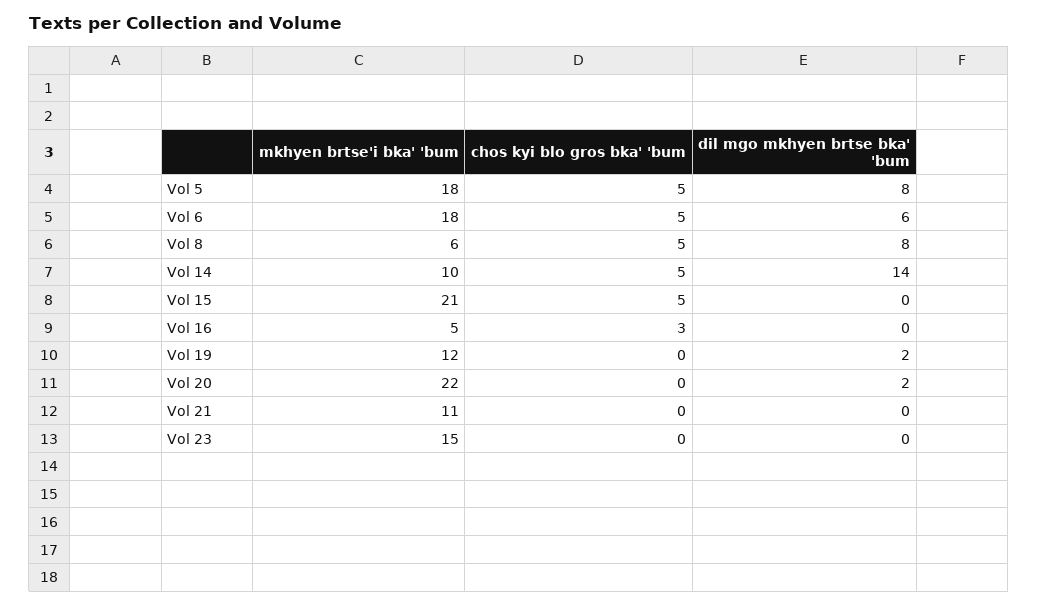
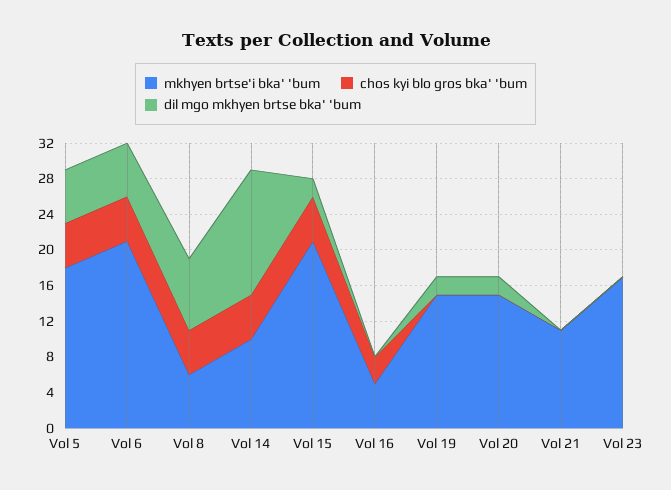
  {
    "mkhyen brtse'i bka' 'bum": {
      "Vol 5": 18,
-     "Vol 6": 18,
+     "Vol 6": 21,
      "Vol 8": 6,
      "Vol 14": 10,
      "Vol 15": 21,
      "Vol 16": 5,
-     "Vol 19": 12,
+     "Vol 19": 15,
-     "Vol 20": 22,
+     "Vol 20": 15,
      "Vol 21": 11,
-     "Vol 23": 15
+     "Vol 23": 17
    },
    "chos kyi blo gros bka' 'bum": {
      "Vol 5": 5,
      "Vol 6": 5,
      "Vol 8": 5,
      "Vol 14": 5,
      "Vol 15": 5,
      "Vol 16": 3,
      "Vol 19": 0,
      "Vol 20": 0,
      "Vol 21": 0,
      "Vol 23": 0
    },
    "dil mgo mkhyen brtse bka' 'bum": {
-     "Vol 5": 8,
+     "Vol 5": 6,
      "Vol 6": 6,
      "Vol 8": 8,
      "Vol 14": 14,
-     "Vol 15": 0,
+     "Vol 15": 2,
      "Vol 16": 0,
      "Vol 19": 2,
      "Vol 20": 2,
      "Vol 21": 0,
      "Vol 23": 0
    }
  }

